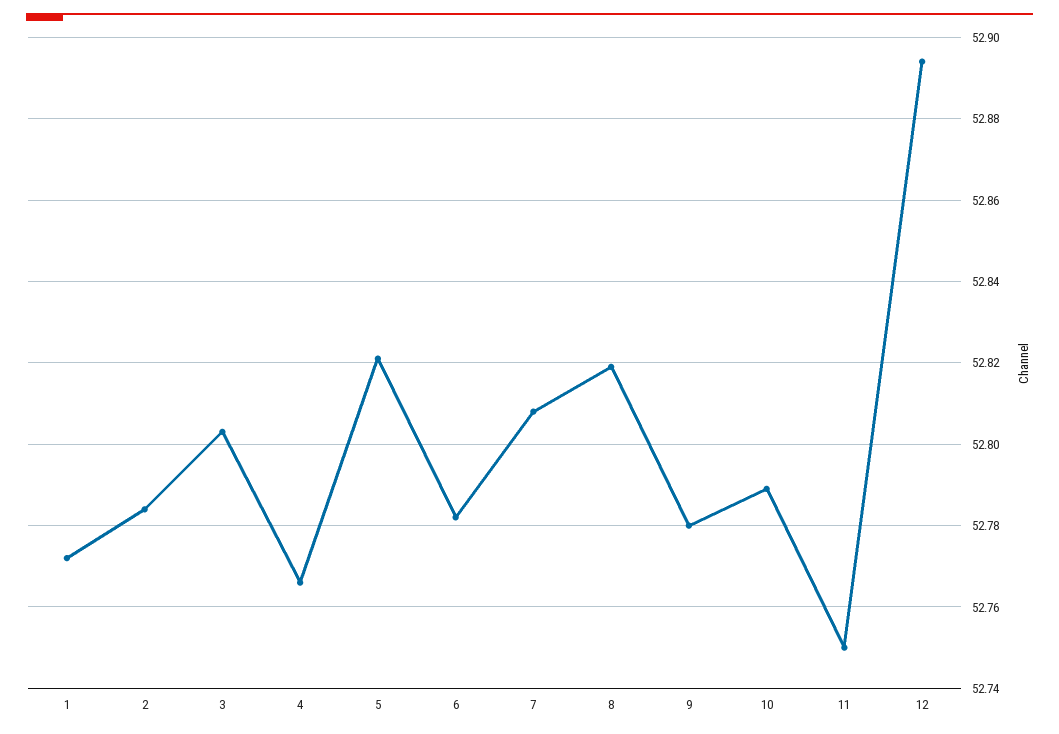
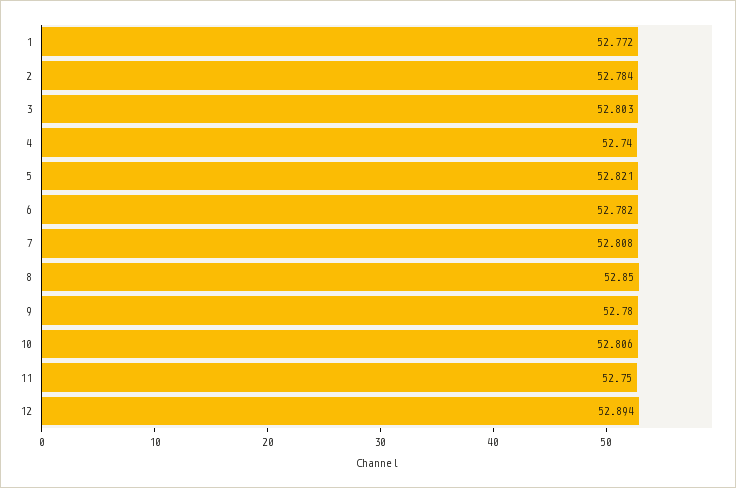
  {
    "1": 52.772,
    "2": 52.784,
    "3": 52.803,
-   "4": 52.765,
+   "4": 52.74,
    "5": 52.821,
    "6": 52.782,
    "7": 52.808,
-   "8": 52.82,
+   "8": 52.85,
    "9": 52.78,
-   "10": 52.79,
+   "10": 52.806,
    "11": 52.75,
    "12": 52.894
  }

